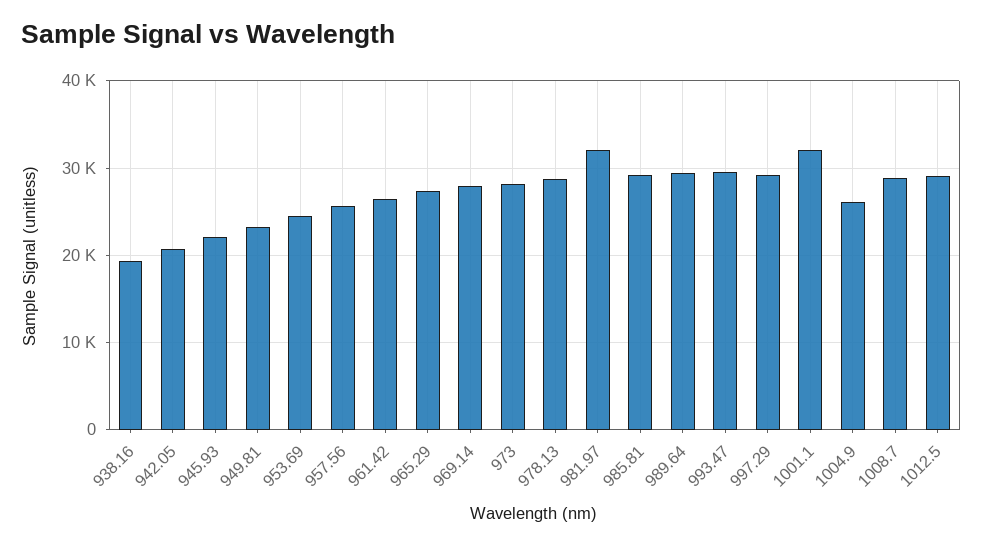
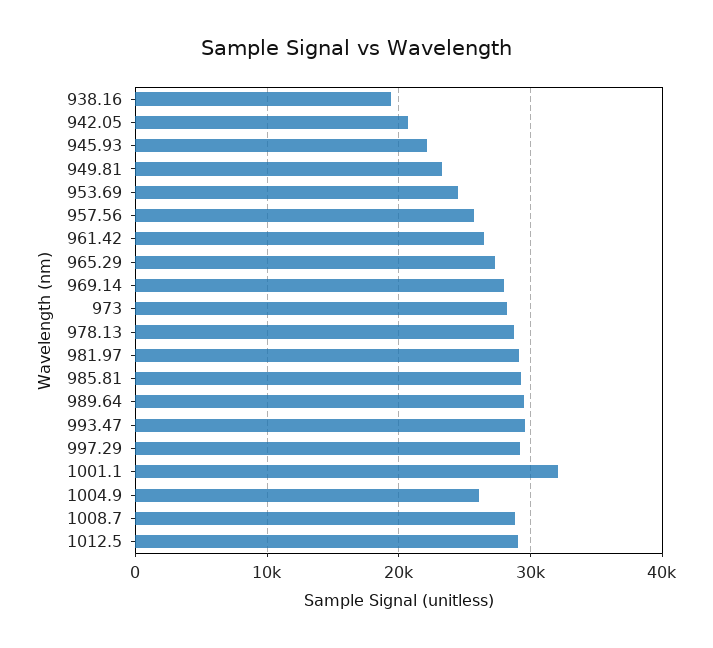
  {
    "938.16": 19000,
    "942.05": 21000,
    "945.93": 22000,
    "949.81": 23000,
    "953.69": 25000,
    "957.56": 26000,
    "961.42": 26000,
    "965.29": 27000,
    "969.14": 28000,
    "973": 28000,
    "978.13": 29000,
-   "981.97": 32000,
+   "981.97": 29000,
    "985.81": 29000,
    "989.64": 29000,
    "993.47": 30000,
    "997.29": 29000,
    "1001.1": 32000,
    "1004.9": 26000,
    "1008.7": 29000,
    "1012.5": 29000
  }

